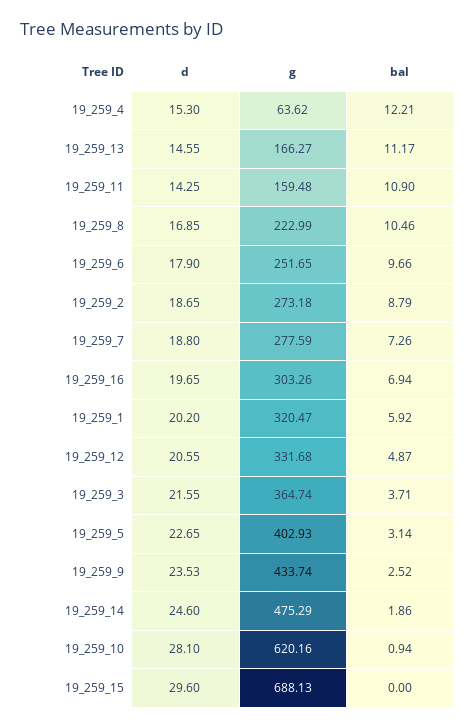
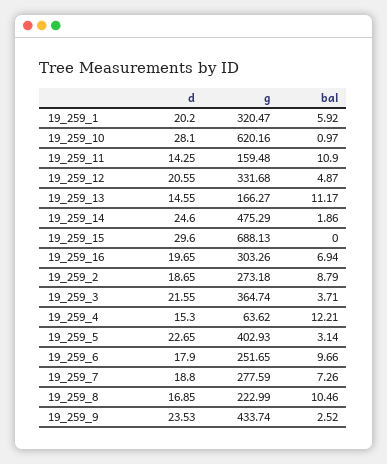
  {
    "d": {
      "19_259_4": 15.3,
      "19_259_13": 14.55,
      "19_259_11": 14.25,
      "19_259_8": 16.85,
      "19_259_6": 17.9,
      "19_259_2": 18.65,
      "19_259_7": 18.8,
      "19_259_16": 19.65,
      "19_259_1": 20.2,
      "19_259_12": 20.55,
      "19_259_3": 21.55,
      "19_259_5": 22.65,
      "19_259_9": 23.53,
      "19_259_14": 24.6,
      "19_259_10": 28.1,
      "19_259_15": 29.6
    },
    "g": {
      "19_259_4": 63.62,
      "19_259_13": 166.27,
      "19_259_11": 159.48,
      "19_259_8": 222.99,
      "19_259_6": 251.65,
      "19_259_2": 273.18,
      "19_259_7": 277.59,
      "19_259_16": 303.26,
      "19_259_1": 320.47,
      "19_259_12": 331.68,
      "19_259_3": 364.74,
      "19_259_5": 402.93,
      "19_259_9": 433.74,
      "19_259_14": 475.29,
      "19_259_10": 620.16,
      "19_259_15": 688.13
    },
    "bal": {
      "19_259_4": 12.21,
      "19_259_13": 11.17,
      "19_259_11": 10.9,
      "19_259_8": 10.46,
      "19_259_6": 9.66,
      "19_259_2": 8.79,
      "19_259_7": 7.26,
      "19_259_16": 6.94,
      "19_259_1": 5.92,
      "19_259_12": 4.87,
      "19_259_3": 3.71,
      "19_259_5": 3.14,
      "19_259_9": 2.52,
      "19_259_14": 1.86,
-     "19_259_10": 0.94,
+     "19_259_10": 0.97,
      "19_259_15": 0
    }
  }

